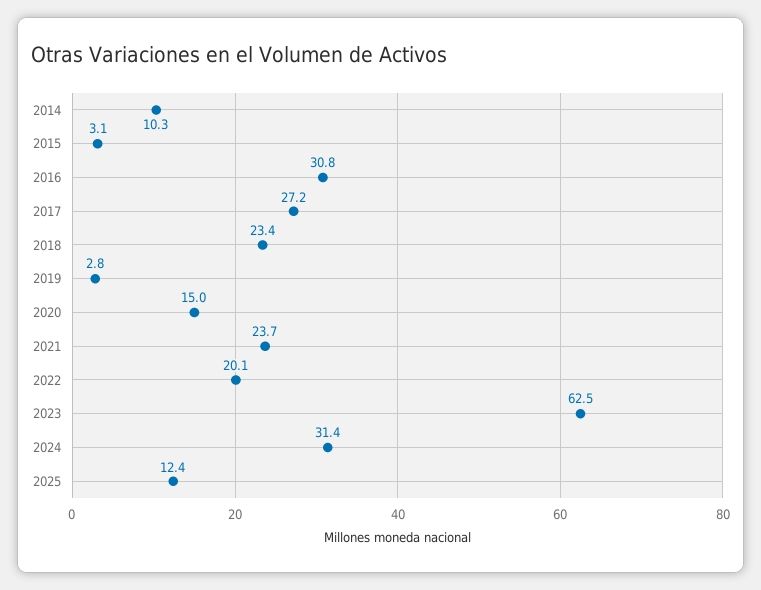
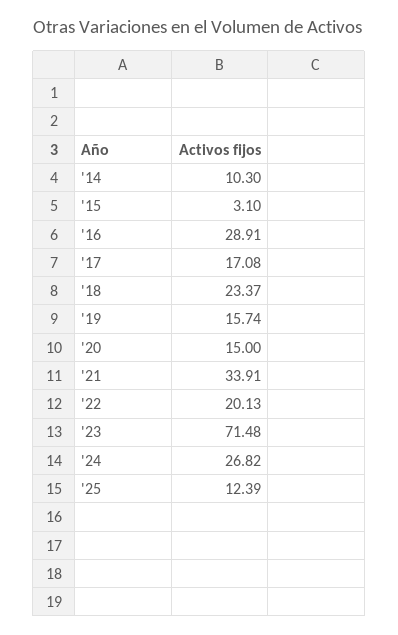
  {
    "2014": 10.3,
    "2015": 3.1,
-   "2016": 30.8,
+   "2016": 28.91,
-   "2017": 27.2,
+   "2017": 17.08,
    "2018": 23.37,
-   "2019": 2.8,
+   "2019": 15.74,
    "2020": 15,
-   "2021": 23.7,
+   "2021": 33.91,
    "2022": 20.13,
-   "2023": 62.5,
+   "2023": 71.48,
-   "2024": 31.4,
+   "2024": 26.82,
    "2025": 12.39
  }

